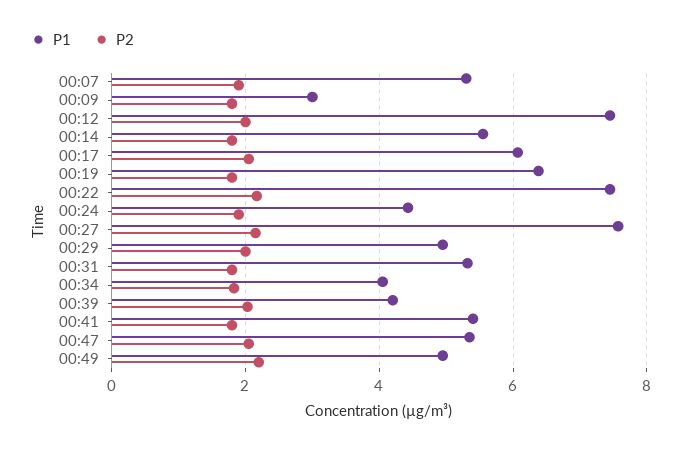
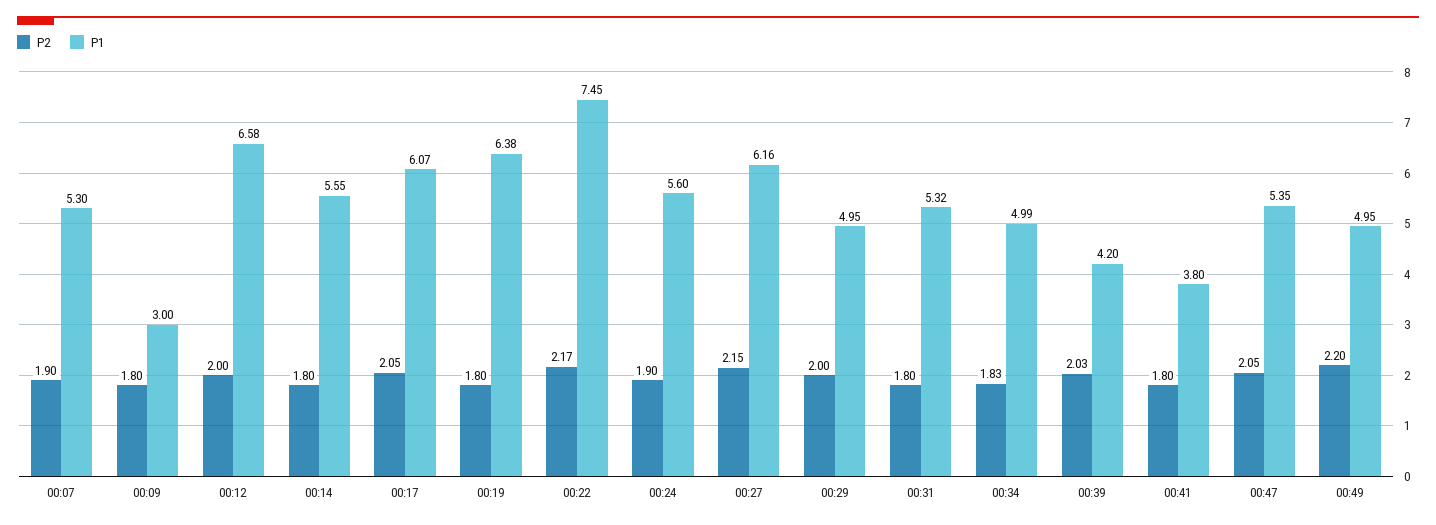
  {
    "P1": {
      "00:07": 5.3,
      "00:09": 3,
-     "00:12": 7.4,
+     "00:12": 6.58,
      "00:14": 5.55,
      "00:17": 6.07,
      "00:19": 6.38,
      "00:22": 7.45,
-     "00:24": 4.4,
+     "00:24": 5.6,
-     "00:27": 7.6,
+     "00:27": 6.16,
      "00:29": 4.95,
      "00:31": 5.32,
-     "00:34": 4,
+     "00:34": 4.99,
      "00:39": 4.2,
-     "00:41": 5.4,
+     "00:41": 3.8,
      "00:47": 5.35,
      "00:49": 4.95
    },
    "P2": {
      "00:07": 1.9,
      "00:09": 1.8,
      "00:12": 2,
      "00:14": 1.8,
      "00:17": 2.05,
      "00:19": 1.8,
      "00:22": 2.17,
      "00:24": 1.9,
      "00:27": 2.15,
      "00:29": 2,
      "00:31": 1.8,
      "00:34": 1.83,
      "00:39": 2.03,
      "00:41": 1.8,
      "00:47": 2.05,
      "00:49": 2.2
    }
  }

